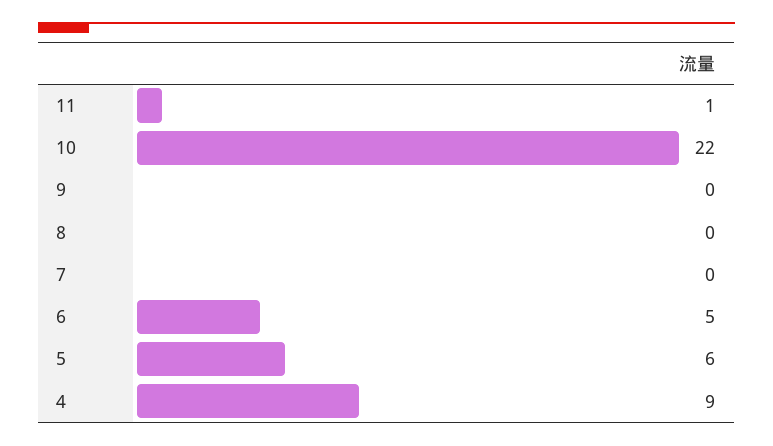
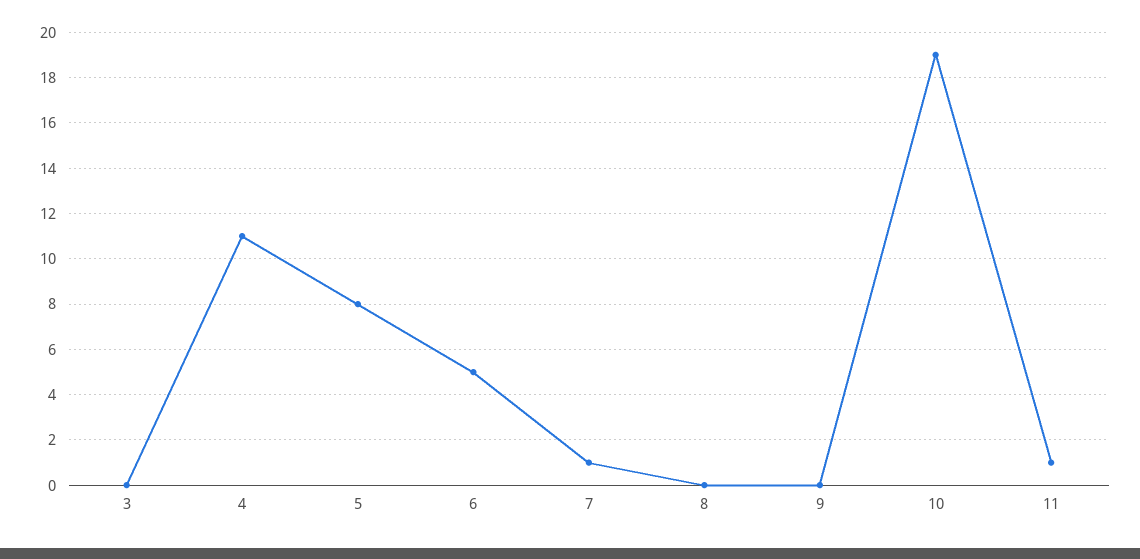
  {
    "11": 1,
-   "10": 22,
+   "10": 19,
    "9": 0,
    "8": 0,
-   "7": 0,
+   "7": 1,
    "6": 5,
-   "5": 6,
+   "5": 8,
-   "4": 9
+   "4": 11,
+   "3": 0
  }

